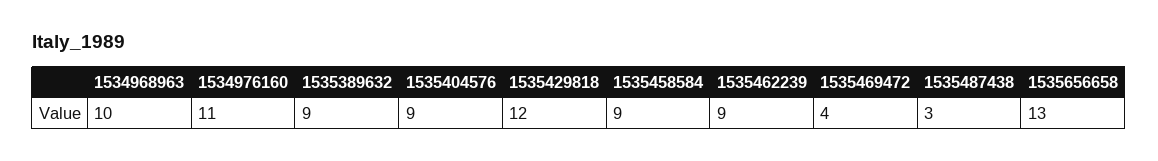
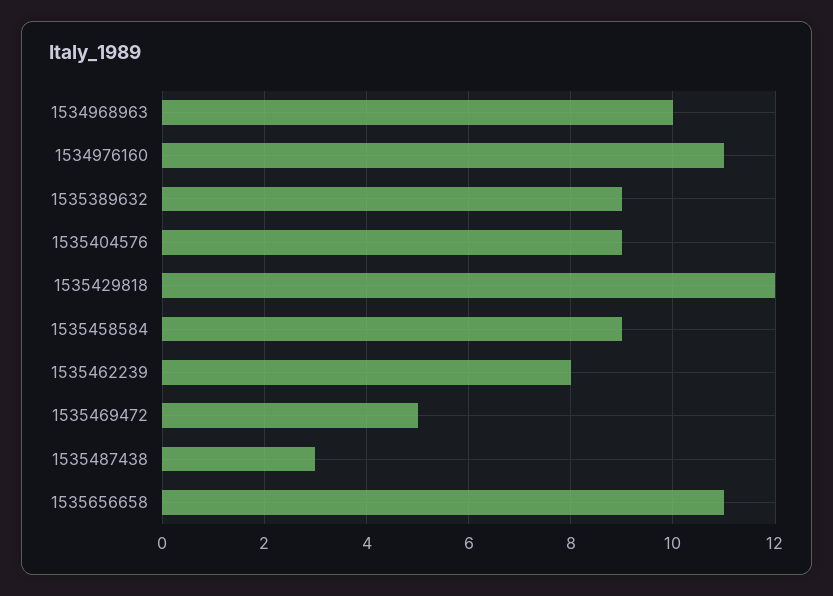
  {
    "1534968963": 10,
    "1534976160": 11,
    "1535389632": 9,
    "1535404576": 9,
    "1535429818": 12,
    "1535458584": 9,
-   "1535462239": 9,
+   "1535462239": 8,
-   "1535469472": 4,
+   "1535469472": 5,
    "1535487438": 3,
-   "1535656658": 13
+   "1535656658": 11
  }

